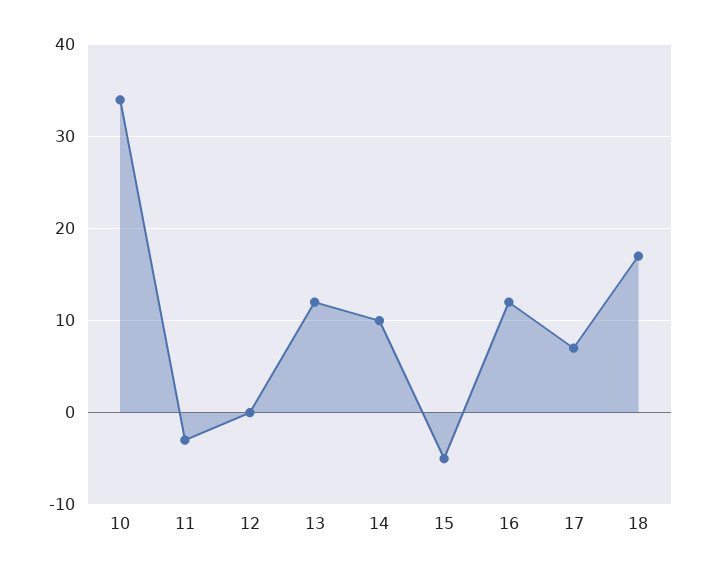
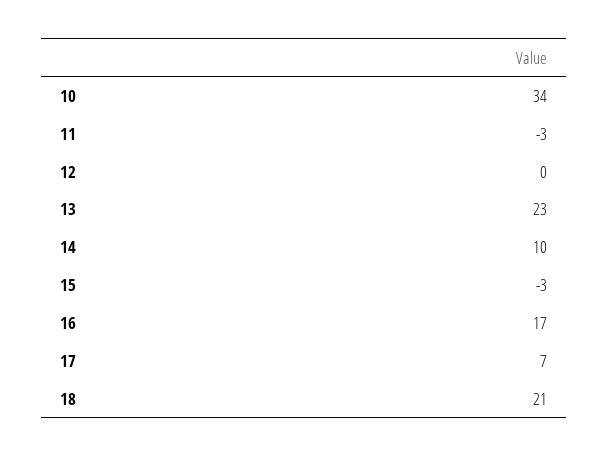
  {
    "10": 34,
    "11": -3,
    "12": 0,
-   "13": 12,
+   "13": 23,
    "14": 10,
-   "15": -5,
+   "15": -3,
-   "16": 12,
+   "16": 17,
    "17": 7,
-   "18": 17
+   "18": 21
  }

